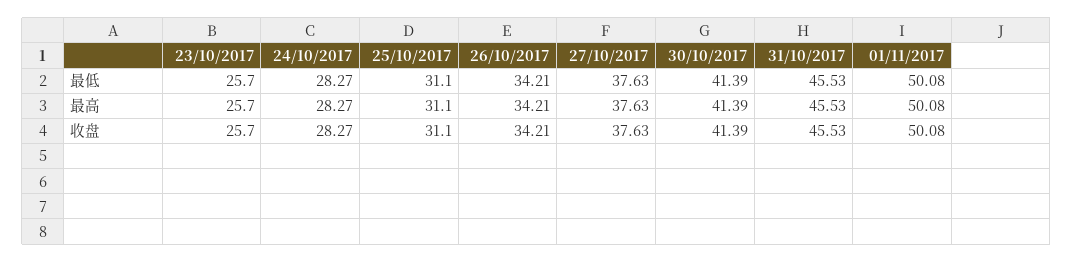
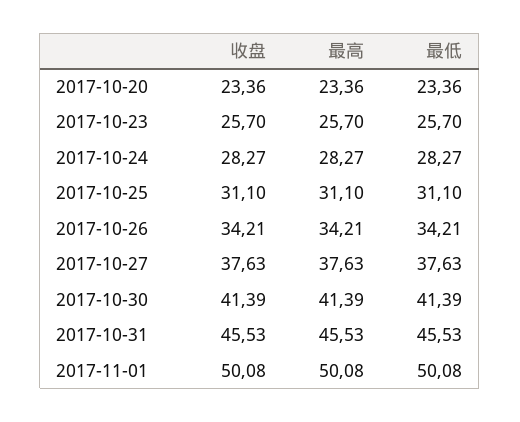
  {
    "23/10/2017": {
      "最低": 25.7,
      "最高": 25.7,
      "收盘": 25.7
    },
    "24/10/2017": {
      "最低": 28.27,
      "最高": 28.27,
      "收盘": 28.27
    },
    "25/10/2017": {
      "最低": 31.1,
      "最高": 31.1,
      "收盘": 31.1
    },
    "26/10/2017": {
      "最低": 34.21,
      "最高": 34.21,
      "收盘": 34.21
    },
    "27/10/2017": {
      "最低": 37.63,
      "最高": 37.63,
      "收盘": 37.63
    },
    "30/10/2017": {
      "最低": 41.39,
      "最高": 41.39,
      "收盘": 41.39
    },
    "31/10/2017": {
      "最低": 45.53,
      "最高": 45.53,
      "收盘": 45.53
    },
    "01/11/2017": {
      "最低": 50.08,
      "最高": 50.08,
      "收盘": 50.08
-   }
+   },
+   "2017-10-20": {
+     "收盘": 23.36,
+     "最高": 23.36,
+     "最低": 23.36
+   }
  }

